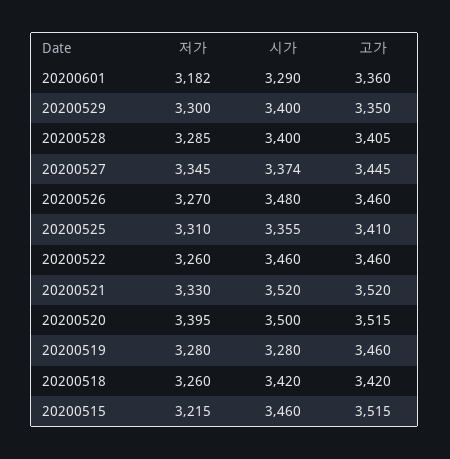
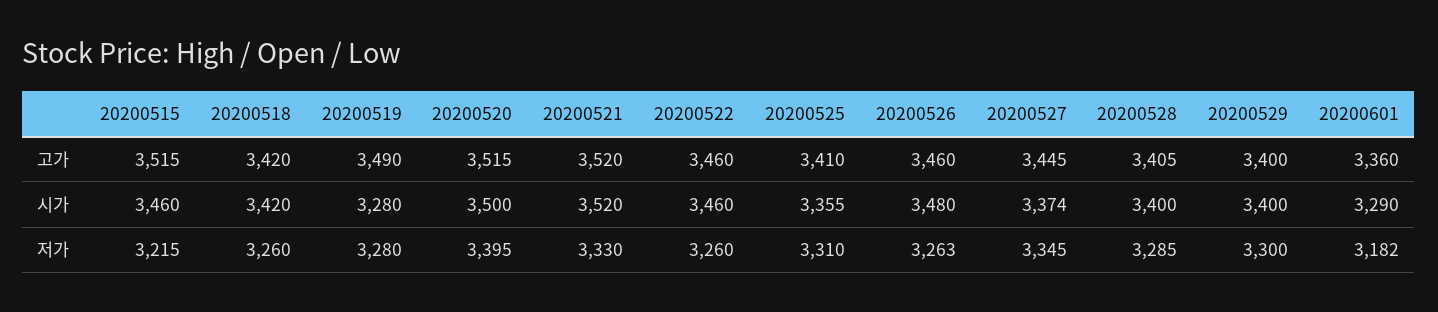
  {
    "저가": {
      "20200601": 3182,
      "20200529": 3300,
      "20200528": 3285,
      "20200527": 3345,
-     "20200526": 3270,
+     "20200526": 3263,
      "20200525": 3310,
      "20200522": 3260,
      "20200521": 3330,
      "20200520": 3395,
      "20200519": 3280,
      "20200518": 3260,
      "20200515": 3215
    },
    "시가": {
      "20200601": 3290,
      "20200529": 3400,
      "20200528": 3400,
      "20200527": 3374,
      "20200526": 3480,
      "20200525": 3355,
      "20200522": 3460,
      "20200521": 3520,
      "20200520": 3500,
      "20200519": 3280,
      "20200518": 3420,
      "20200515": 3460
    },
    "고가": {
      "20200601": 3360,
-     "20200529": 3350,
+     "20200529": 3400,
      "20200528": 3405,
      "20200527": 3445,
      "20200526": 3460,
      "20200525": 3410,
      "20200522": 3460,
      "20200521": 3520,
      "20200520": 3515,
-     "20200519": 3460,
+     "20200519": 3490,
      "20200518": 3420,
      "20200515": 3515
    }
  }

